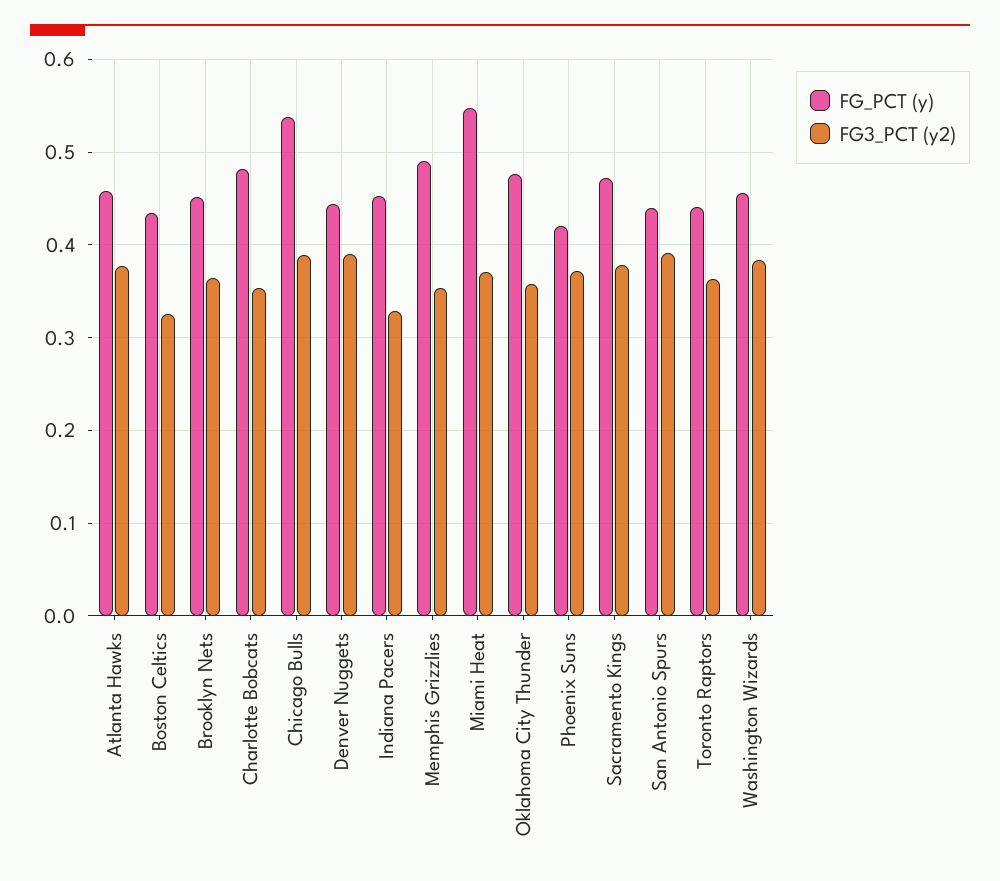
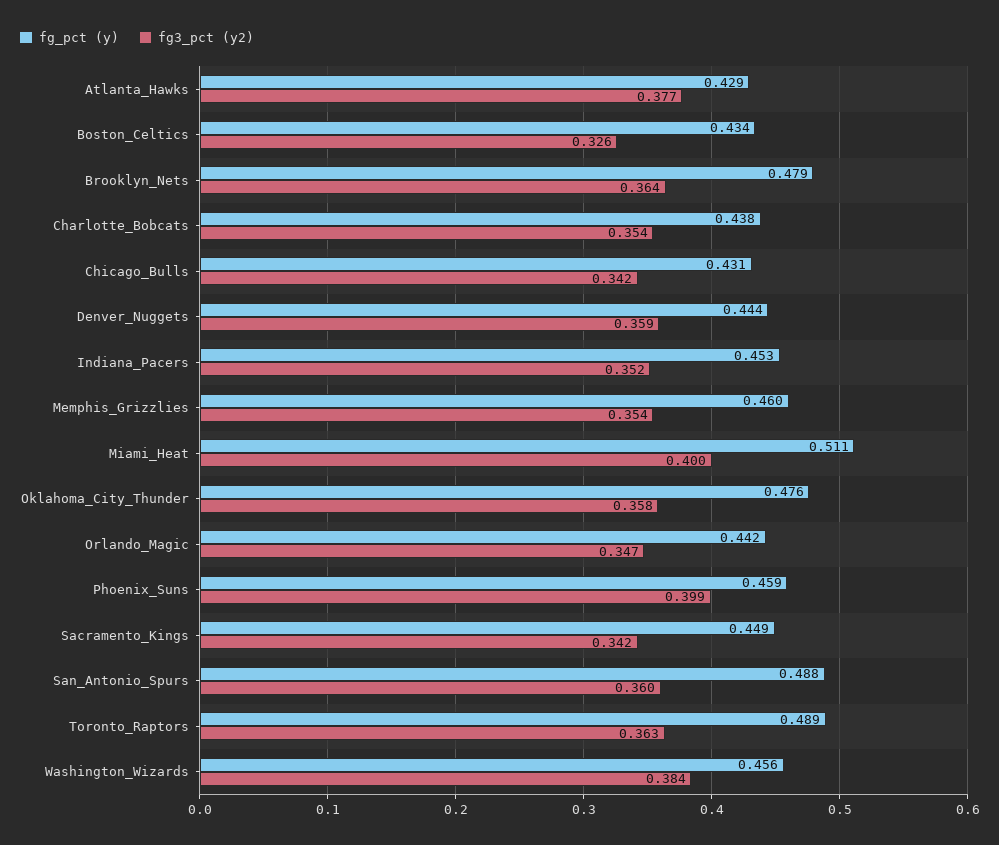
  {
    "FG_PCT (y)": {
-     "Atlanta Hawks": 0.46,
+     "Atlanta Hawks": 0.429,
      "Boston Celtics": 0.434,
-     "Brooklyn Nets": 0.45,
+     "Brooklyn Nets": 0.479,
-     "Charlotte Bobcats": 0.48,
+     "Charlotte Bobcats": 0.438,
-     "Chicago Bulls": 0.54,
+     "Chicago Bulls": 0.431,
      "Denver Nuggets": 0.444,
      "Indiana Pacers": 0.453,
-     "Memphis Grizzlies": 0.49,
+     "Memphis Grizzlies": 0.46,
-     "Miami Heat": 0.55,
+     "Miami Heat": 0.511,
      "Oklahoma City Thunder": 0.476,
-     "Phoenix Suns": 0.42,
+     "Phoenix Suns": 0.459,
-     "Sacramento Kings": 0.47,
+     "Sacramento Kings": 0.449,
-     "San Antonio Spurs": 0.44,
+     "San Antonio Spurs": 0.488,
-     "Toronto Raptors": 0.44,
+     "Toronto Raptors": 0.489,
-     "Washington Wizards": 0.456
+     "Washington Wizards": 0.456,
+     "Orlando_Magic": 0.442
    },
    "FG3_PCT (y2)": {
      "Atlanta Hawks": 0.377,
      "Boston Celtics": 0.326,
      "Brooklyn Nets": 0.364,
      "Charlotte Bobcats": 0.354,
-     "Chicago Bulls": 0.39,
+     "Chicago Bulls": 0.342,
-     "Denver Nuggets": 0.39,
+     "Denver Nuggets": 0.359,
-     "Indiana Pacers": 0.33,
+     "Indiana Pacers": 0.352,
      "Memphis Grizzlies": 0.354,
-     "Miami Heat": 0.37,
+     "Miami Heat": 0.4,
      "Oklahoma City Thunder": 0.358,
-     "Phoenix Suns": 0.37,
+     "Phoenix Suns": 0.399,
-     "Sacramento Kings": 0.38,
+     "Sacramento Kings": 0.342,
-     "San Antonio Spurs": 0.39,
+     "San Antonio Spurs": 0.36,
      "Toronto Raptors": 0.363,
-     "Washington Wizards": 0.384
+     "Washington Wizards": 0.384,
+     "Orlando_Magic": 0.347
    }
  }

